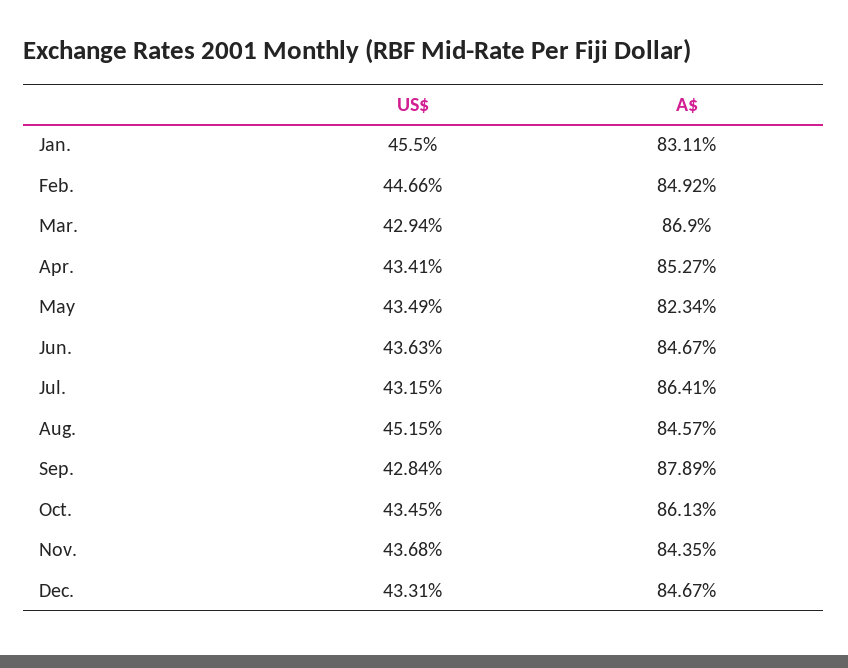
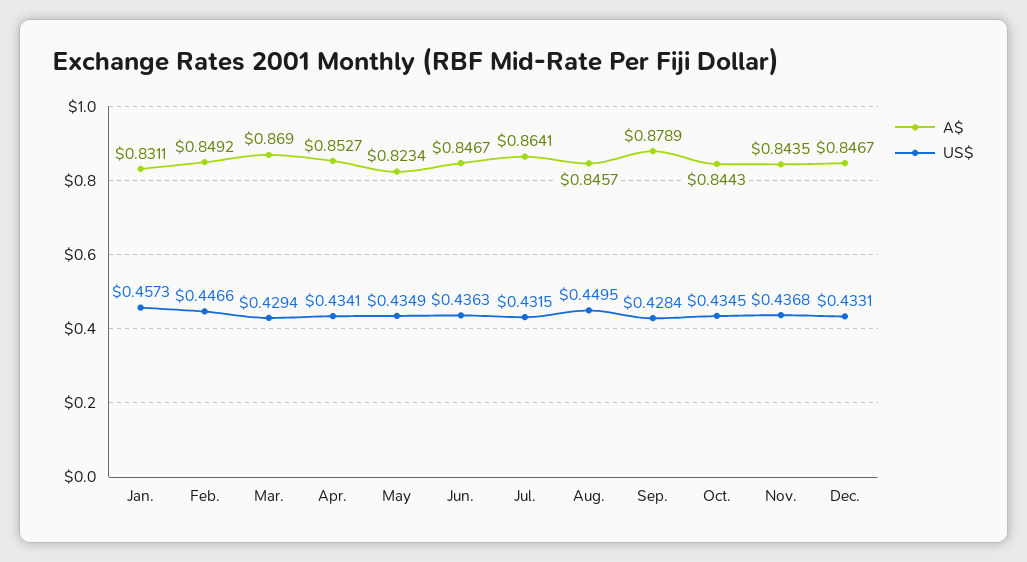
  {
    "US$": {
-     "Jan.": 0.455,
+     "Jan.": 0.4573,
      "Feb.": 0.4466,
      "Mar.": 0.4294,
      "Apr.": 0.4341,
      "May": 0.4349,
      "Jun.": 0.4363,
      "Jul.": 0.4315,
-     "Aug.": 0.4515,
+     "Aug.": 0.4495,
      "Sep.": 0.4284,
      "Oct.": 0.4345,
      "Nov.": 0.4368,
      "Dec.": 0.4331
    },
    "A$": {
      "Jan.": 0.8311,
      "Feb.": 0.8492,
      "Mar.": 0.869,
      "Apr.": 0.8527,
      "May": 0.8234,
      "Jun.": 0.8467,
      "Jul.": 0.8641,
      "Aug.": 0.8457,
      "Sep.": 0.8789,
-     "Oct.": 0.8613,
+     "Oct.": 0.8443,
      "Nov.": 0.8435,
      "Dec.": 0.8467
    }
  }

